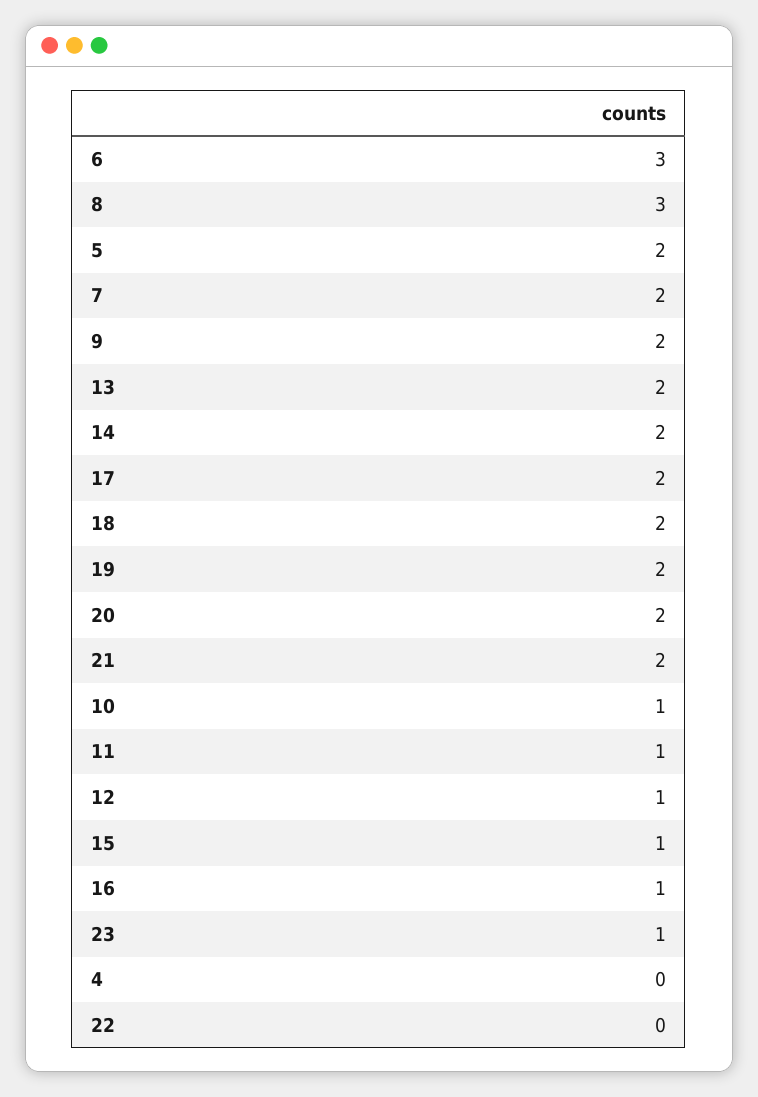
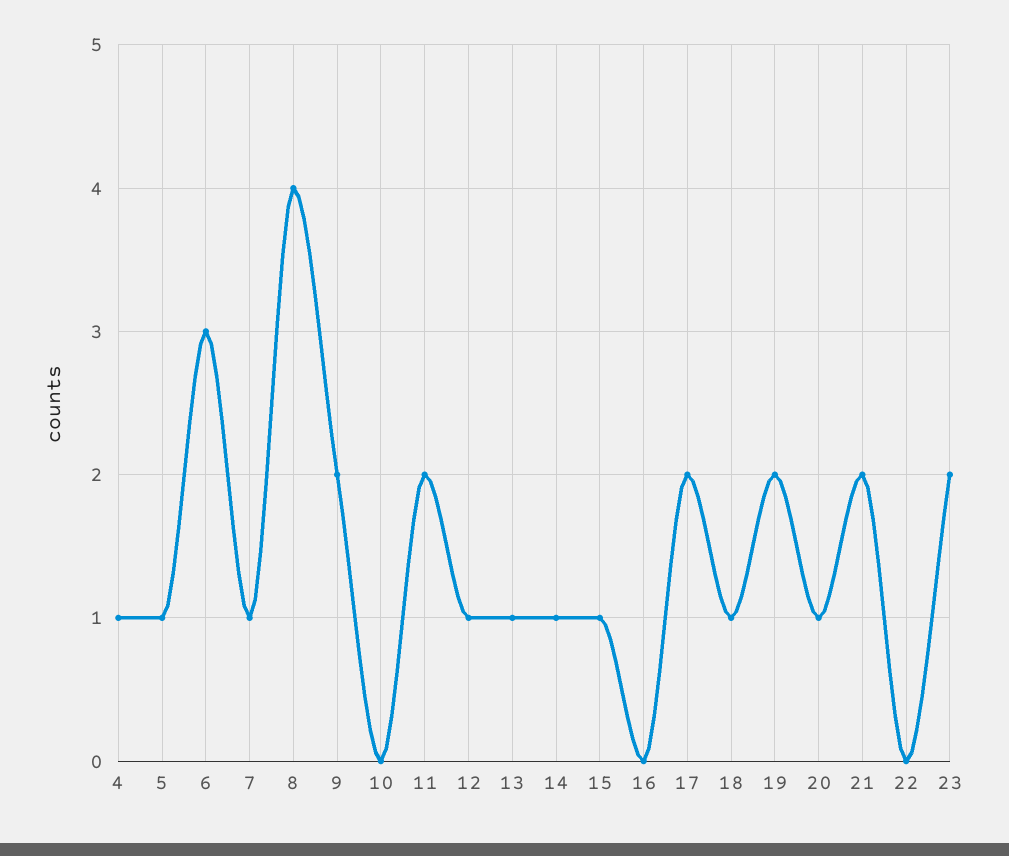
  {
    "6": 3,
-   "8": 3,
+   "8": 4,
-   "5": 2,
+   "5": 1,
-   "7": 2,
+   "7": 1,
    "9": 2,
-   "13": 2,
+   "13": 1,
-   "14": 2,
+   "14": 1,
    "17": 2,
-   "18": 2,
+   "18": 1,
    "19": 2,
-   "20": 2,
+   "20": 1,
    "21": 2,
-   "10": 1,
+   "10": 0,
-   "11": 1,
+   "11": 2,
    "12": 1,
    "15": 1,
-   "16": 1,
+   "16": 0,
-   "23": 1,
+   "23": 2,
-   "4": 0,
+   "4": 1,
    "22": 0
  }

